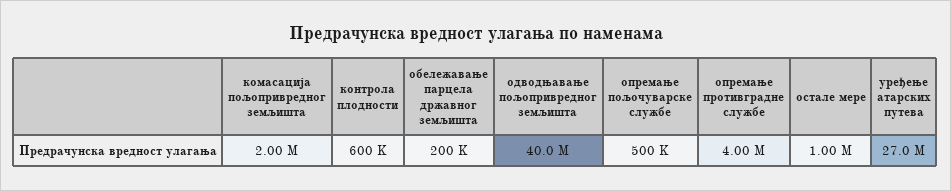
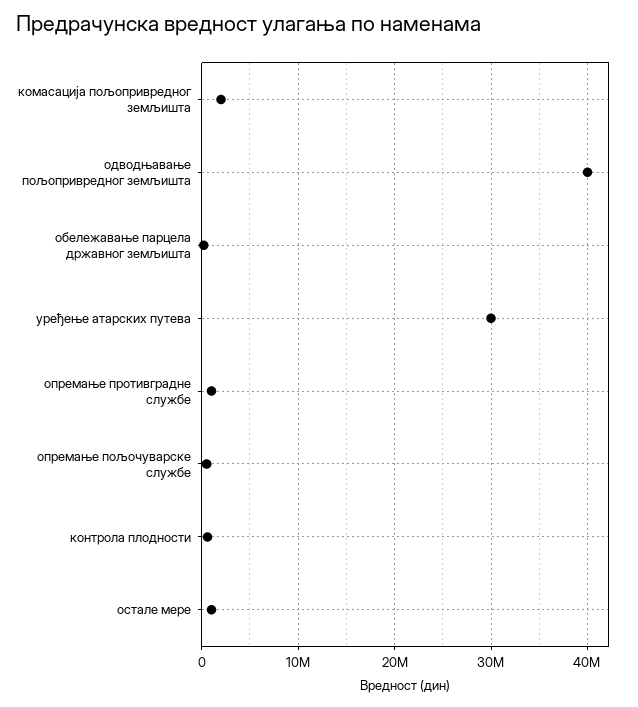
  {
    "комасација пољопривредног земљишта": 2000000,
    "контрола плодности": 600000,
    "обележавање парцела државног земљишта": 200000,
    "одводњавање пољопривредног земљишта": 40000000,
    "опремање пољочуварске службе": 500000,
-   "опремање противградне службе": 4000000,
+   "опремање противградне службе": 1000000,
    "остале мере": 1000000,
-   "уређење атарских путева": 27000000
+   "уређење атарских путева": 30000000
  }

